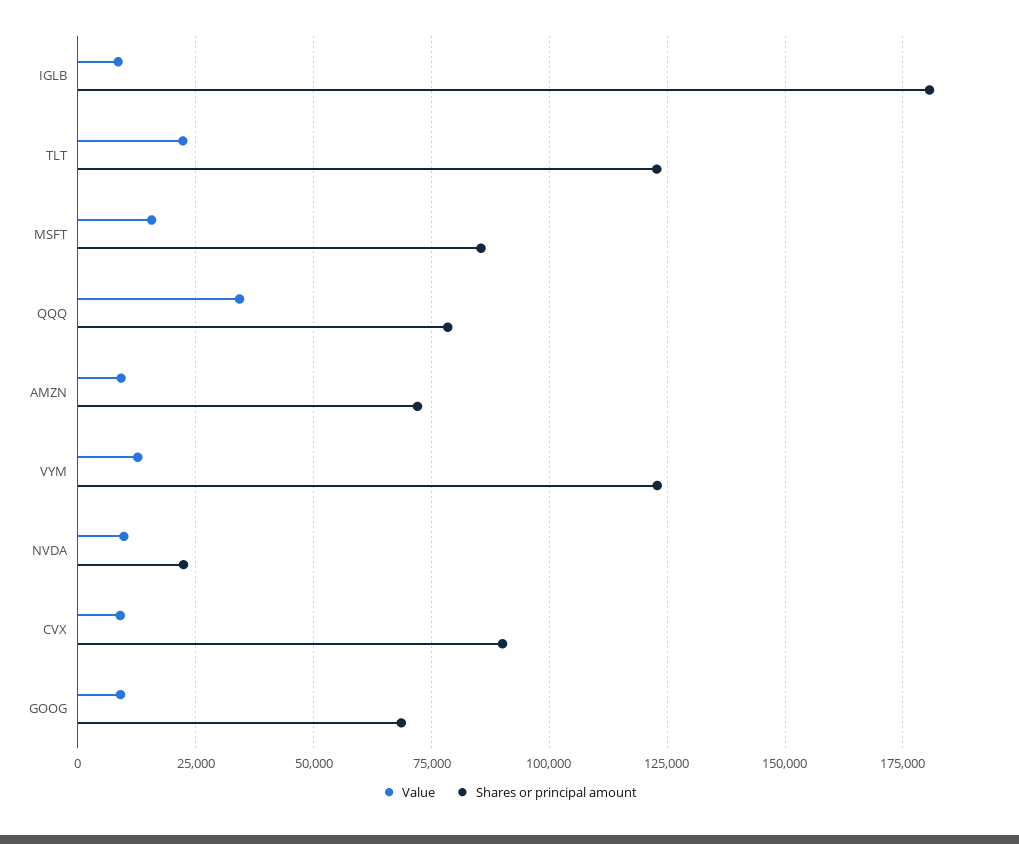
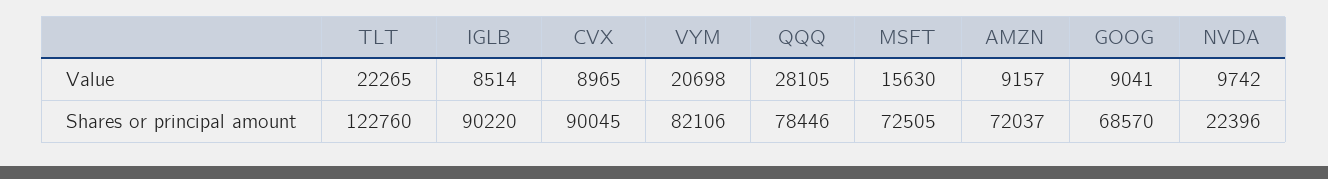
  {
    "Value": {
      "IGLB": 8514,
      "TLT": 22265,
      "MSFT": 15630,
-     "QQQ": 35000,
+     "QQQ": 28105,
      "AMZN": 9157,
-     "VYM": 12500,
+     "VYM": 20698,
      "NVDA": 9742,
      "CVX": 8965,
      "GOOG": 9041
    },
    "Shares or principal amount": {
-     "IGLB": 180000,
+     "IGLB": 90220,
      "TLT": 122760,
-     "MSFT": 85000,
+     "MSFT": 72505,
      "QQQ": 78446,
      "AMZN": 72037,
-     "VYM": 122500,
+     "VYM": 82106,
      "NVDA": 22396,
      "CVX": 90045,
      "GOOG": 68570
    }
  }

